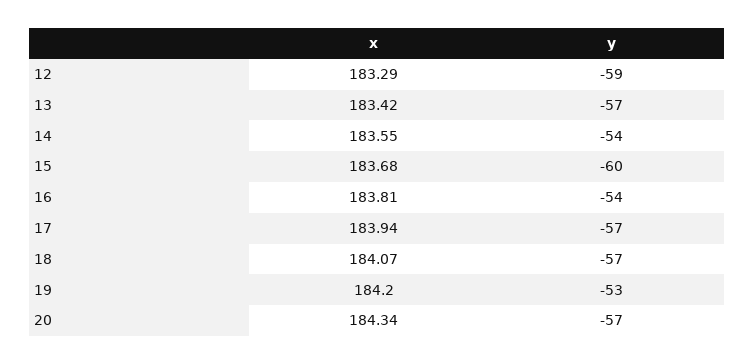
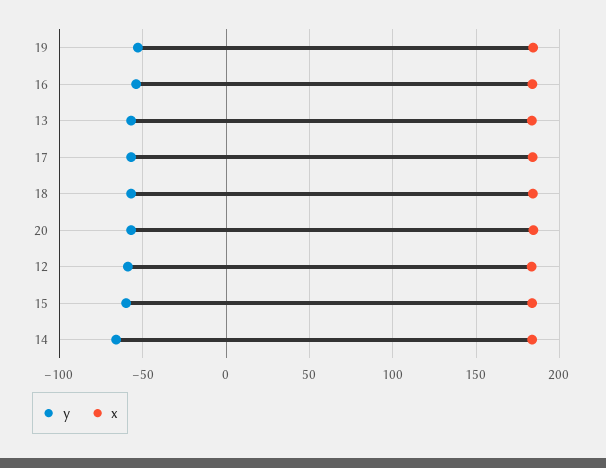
  {
    "x": {
      "12": 183.29,
      "13": 183.42,
      "14": 183.55,
      "15": 183.68,
      "16": 183.81,
      "17": 183.94,
      "18": 184.07,
      "19": 184.2,
      "20": 184.34
    },
    "y": {
      "12": -59,
      "13": -57,
-     "14": -54,
+     "14": -65,
      "15": -60,
      "16": -54,
      "17": -57,
      "18": -57,
      "19": -53,
      "20": -57
    }
  }

